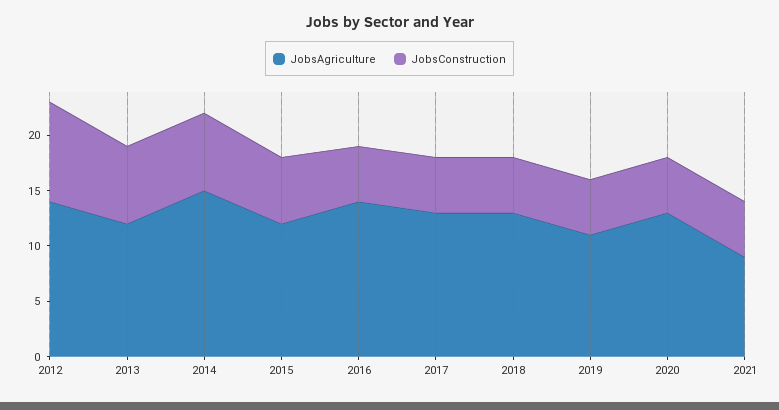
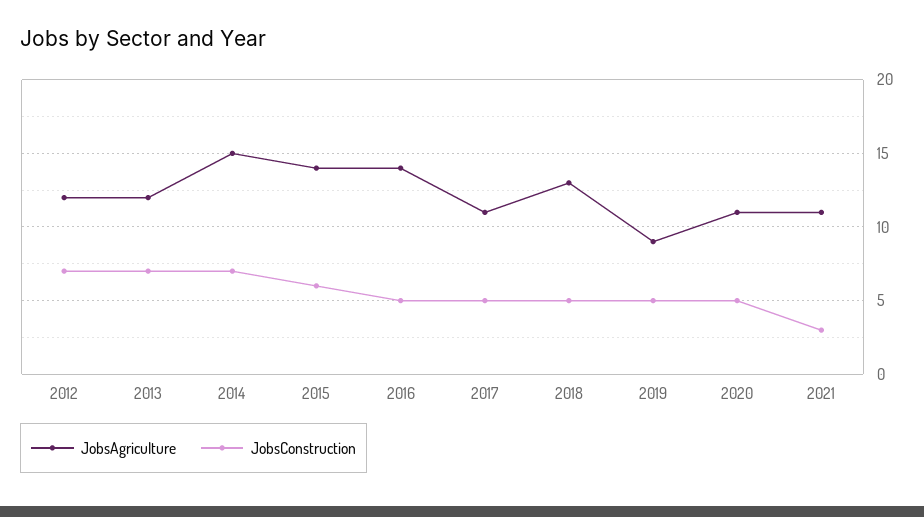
  {
    "JobsAgriculture": {
-     "2012": 14,
+     "2012": 12,
      "2013": 12,
      "2014": 15,
-     "2015": 12,
+     "2015": 14,
      "2016": 14,
-     "2017": 13,
+     "2017": 11,
      "2018": 13,
-     "2019": 11,
+     "2019": 9,
-     "2020": 13,
+     "2020": 11,
-     "2021": 9
+     "2021": 11
    },
    "JobsConstruction": {
-     "2012": 9,
+     "2012": 7,
      "2013": 7,
      "2014": 7,
      "2015": 6,
      "2016": 5,
      "2017": 5,
      "2018": 5,
      "2019": 5,
      "2020": 5,
-     "2021": 5
+     "2021": 3
    }
  }

